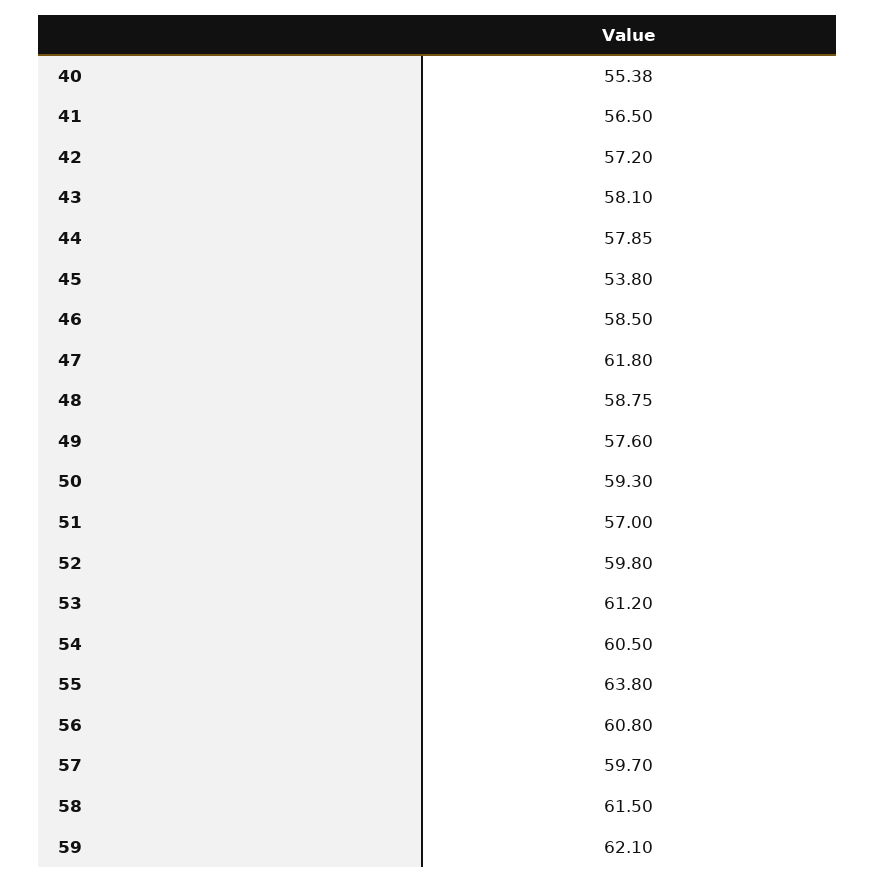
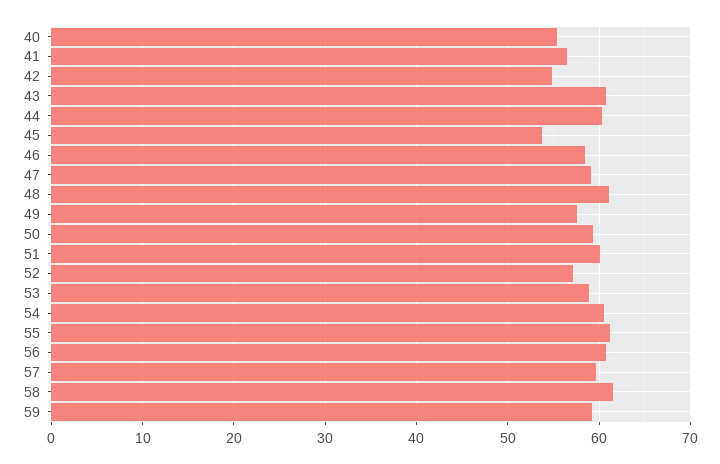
  {
    "40": 55.38,
    "41": 56.5,
-   "42": 57.2,
+   "42": 55,
-   "43": 58.1,
+   "43": 61,
-   "44": 57.85,
+   "44": 60,
    "45": 53.8,
    "46": 58.5,
-   "47": 61.8,
+   "47": 59,
-   "48": 58.75,
+   "48": 61,
    "49": 57.6,
    "50": 59.3,
-   "51": 57,
+   "51": 60,
-   "52": 59.8,
+   "52": 57,
-   "53": 61.2,
+   "53": 59,
    "54": 60.5,
-   "55": 63.8,
+   "55": 61,
    "56": 60.8,
    "57": 59.7,
    "58": 61.5,
-   "59": 62.1
+   "59": 59
  }

